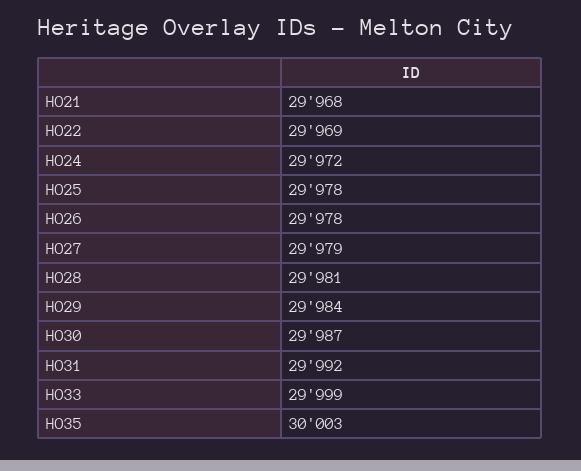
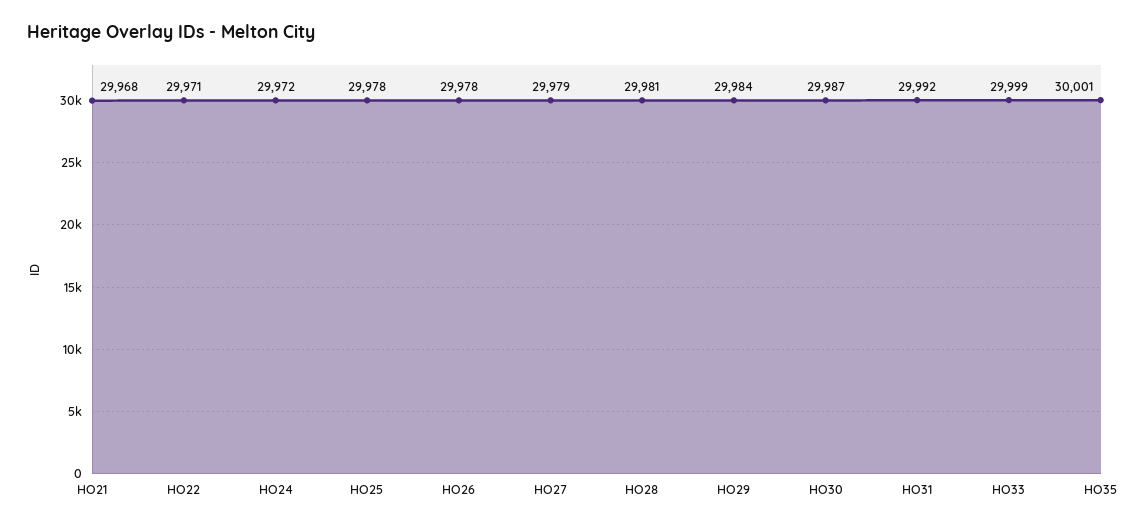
  {
    "HO21": 29968,
-   "HO22": 29969,
+   "HO22": 29971,
    "HO24": 29972,
    "HO25": 29978,
    "HO26": 29978,
    "HO27": 29979,
    "HO28": 29981,
    "HO29": 29984,
    "HO30": 29987,
    "HO31": 29992,
    "HO33": 29999,
-   "HO35": 30003
+   "HO35": 30001
  }

